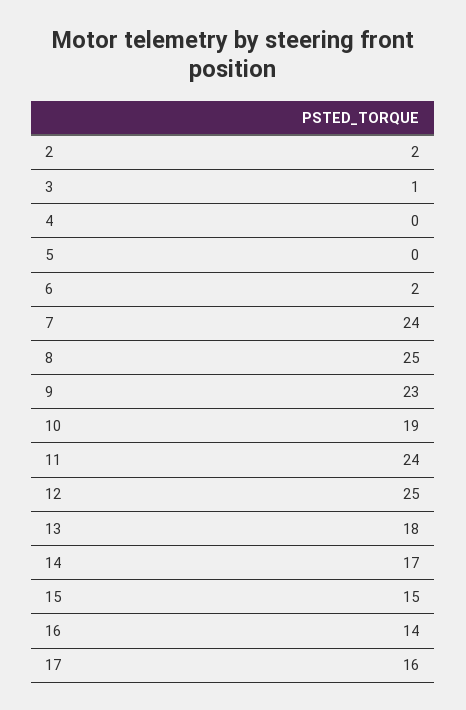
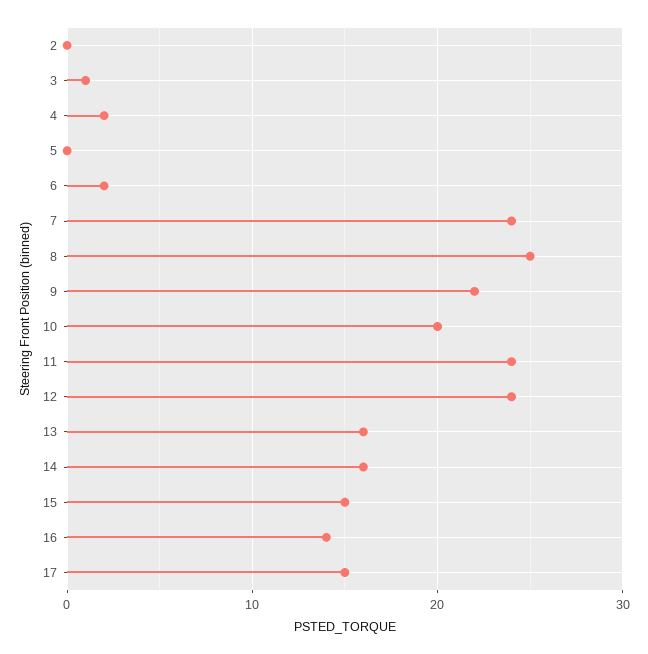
  {
-   "2": 2,
+   "2": 0,
    "3": 1,
-   "4": 0,
+   "4": 2,
    "5": 0,
    "6": 2,
    "7": 24,
    "8": 25,
-   "9": 23,
+   "9": 22,
-   "10": 19,
+   "10": 20,
    "11": 24,
-   "12": 25,
+   "12": 24,
-   "13": 18,
+   "13": 16,
-   "14": 17,
+   "14": 16,
    "15": 15,
    "16": 14,
-   "17": 16
+   "17": 15
  }

